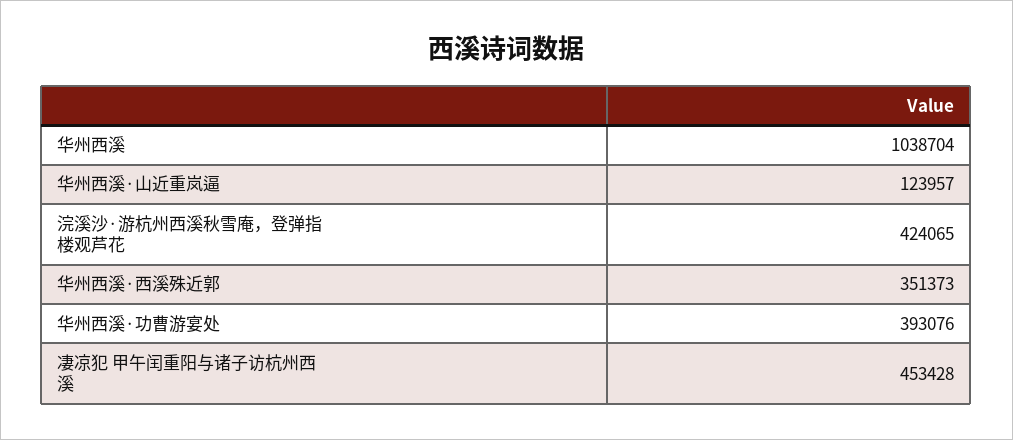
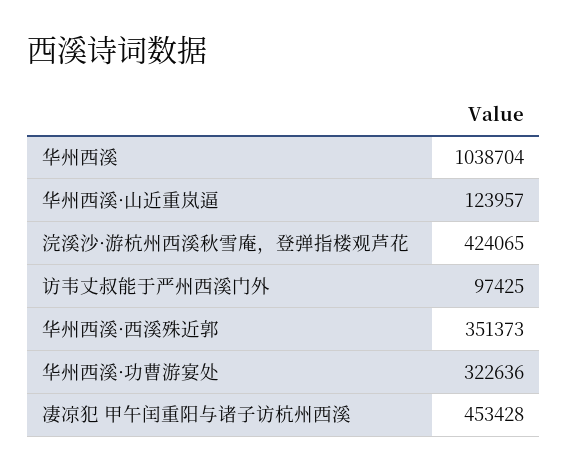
  {
    "华州西溪": 1038704,
    "华州西溪·山近重岚逼": 123957,
    "浣溪沙·游杭州西溪秋雪庵，登弹指楼观芦花": 424065,
    "华州西溪·西溪殊近郭": 351373,
-   "华州西溪·功曹游宴处": 393076,
+   "华州西溪·功曹游宴处": 322636,
-   "凄凉犯 甲午闰重阳与诸子访杭州西溪": 453428
+   "凄凉犯 甲午闰重阳与诸子访杭州西溪": 453428,
+   "访韦丈叔能于严州西溪门外": 97425
  }

